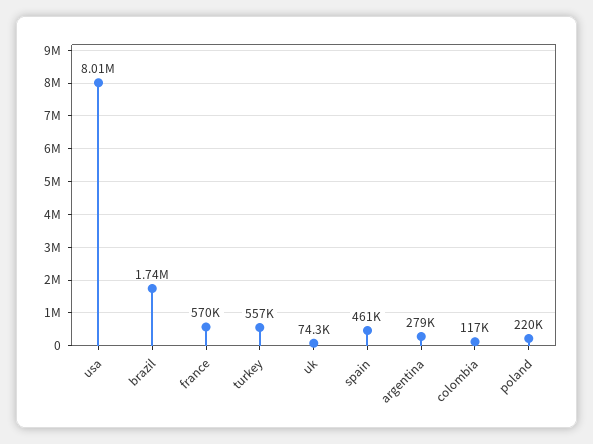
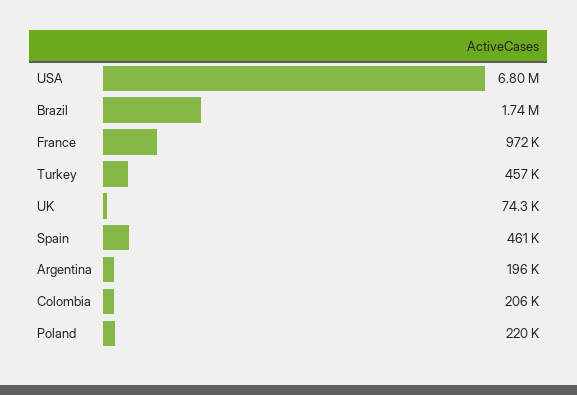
  {
-   "usa": 8010000,
+   "usa": 6800000,
    "brazil": 1740000,
-   "france": 570000,
+   "france": 972000,
-   "turkey": 557000,
+   "turkey": 457000,
    "uk": 74300,
    "spain": 461000,
-   "argentina": 279000,
+   "argentina": 196000,
-   "colombia": 117000,
+   "colombia": 206000,
    "poland": 220000
  }

